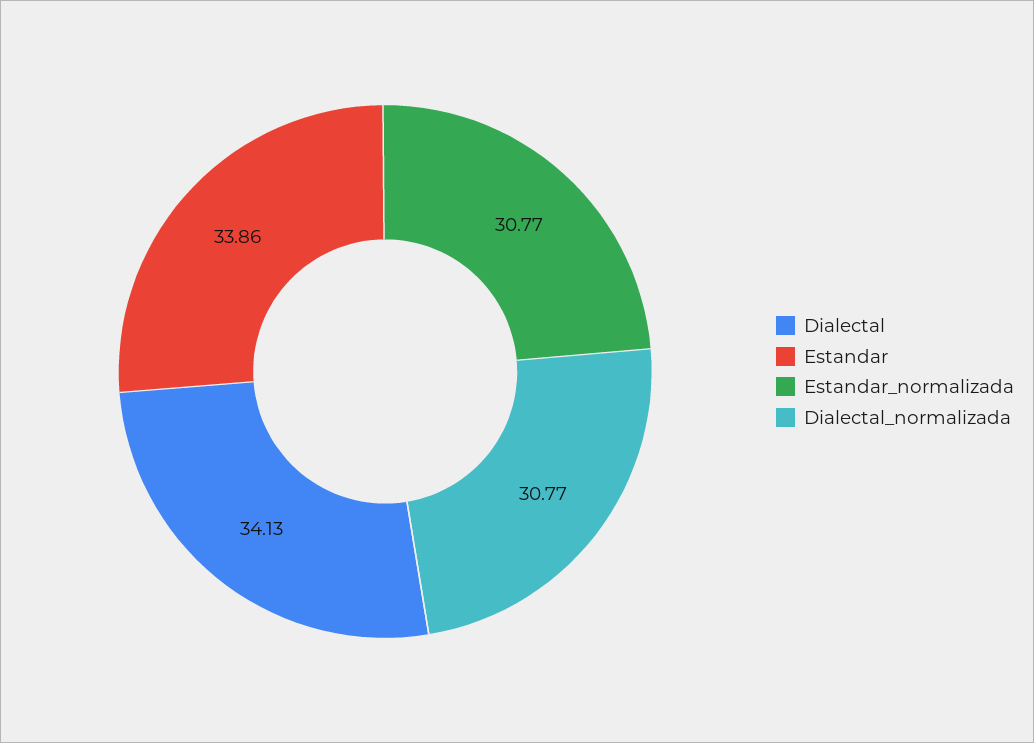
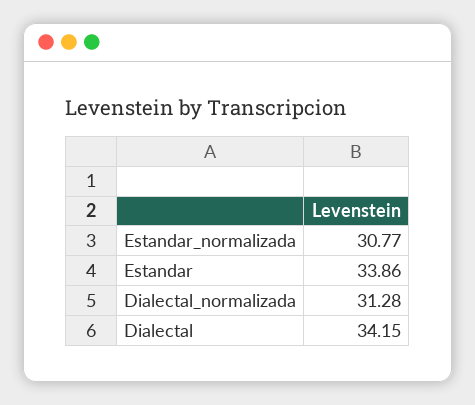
  {
-   "Dialectal": 34.13,
+   "Dialectal": 34.15,
    "Estandar": 33.86,
    "Estandar_normalizada": 30.77,
-   "Dialectal_normalizada": 30.77
+   "Dialectal_normalizada": 31.28
  }

